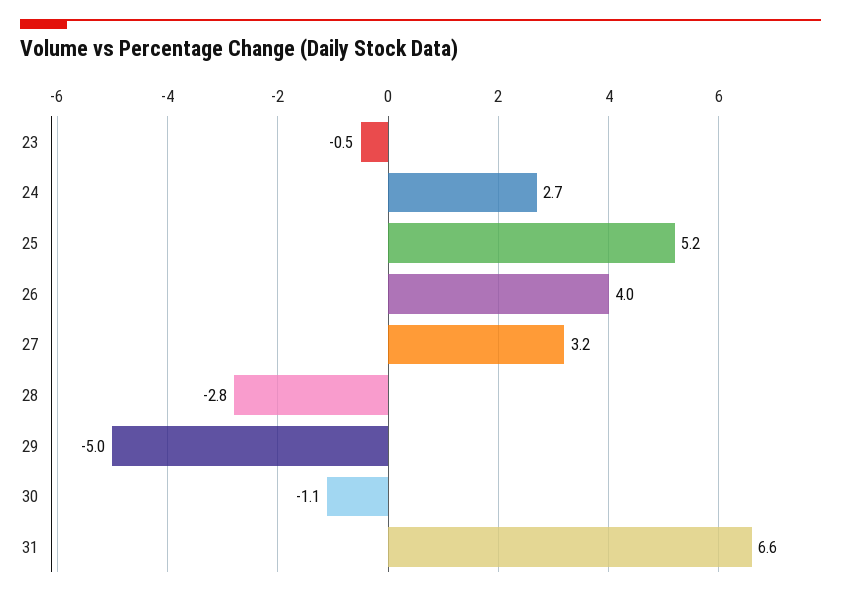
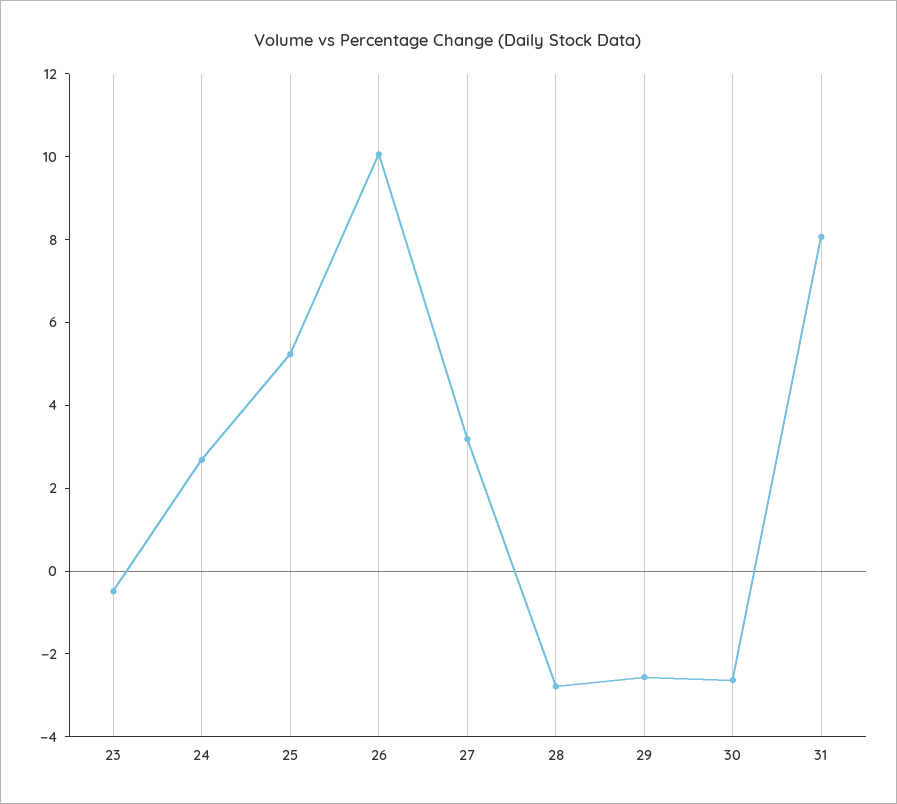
  {
    "23": -0.5,
    "24": 2.7,
    "25": 5.2,
-   "26": 4,
+   "26": 10,
    "27": 3.2,
    "28": -2.8,
-   "29": -5,
+   "29": -2.5,
-   "30": -1.1,
+   "30": -2.5,
-   "31": 6.6
+   "31": 8
  }

